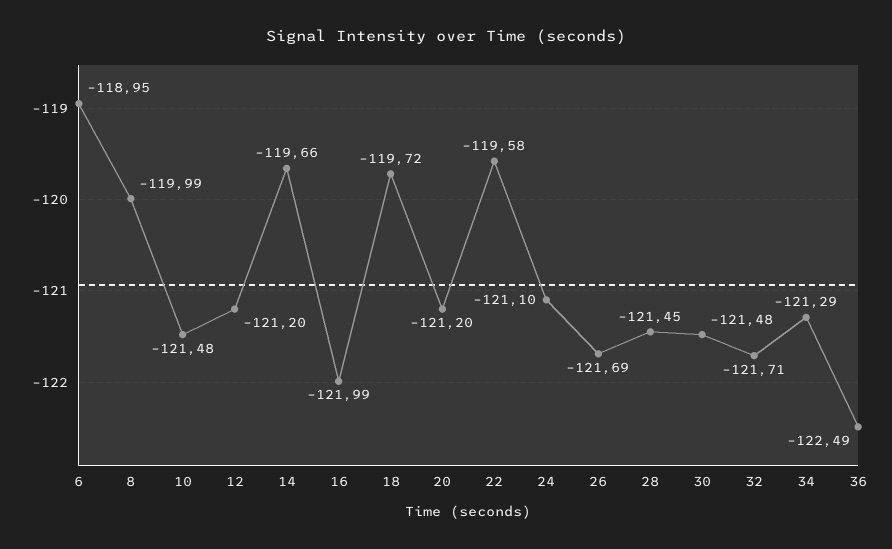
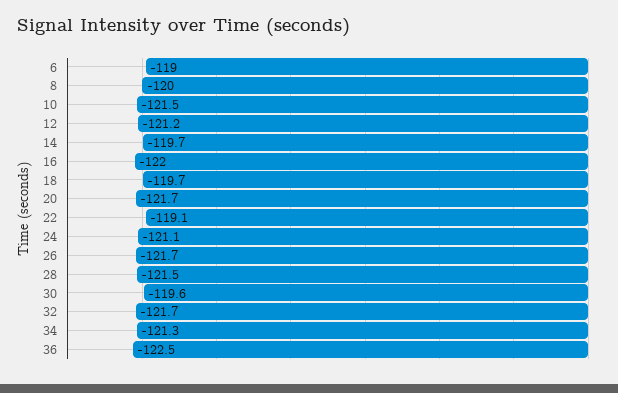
  {
    "6": -118.95,
    "8": -119.99,
    "10": -121.48,
    "12": -121.2,
    "14": -119.66,
    "16": -121.99,
    "18": -119.72,
-   "20": -121.2,
+   "20": -121.7,
-   "22": -119.58,
+   "22": -119.1,
    "24": -121.1,
    "26": -121.69,
    "28": -121.45,
-   "30": -121.48,
+   "30": -119.6,
    "32": -121.71,
    "34": -121.29,
    "36": -122.49
  }

